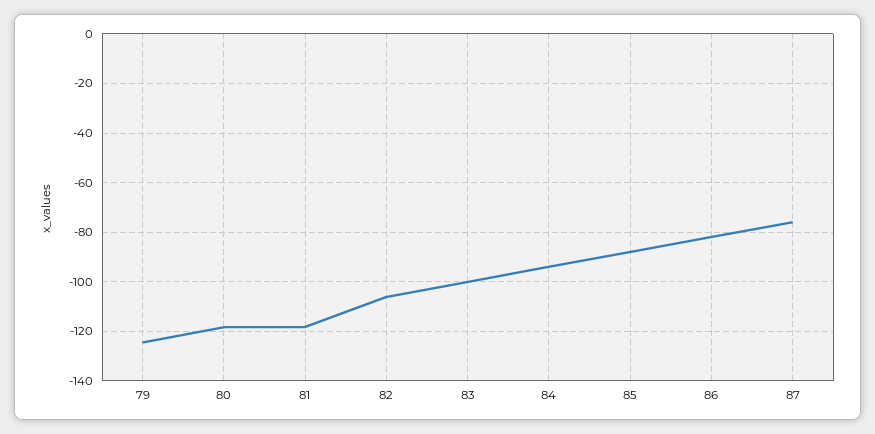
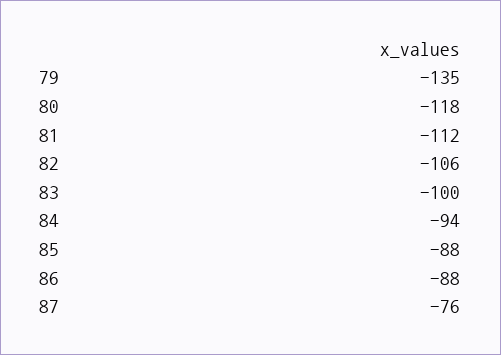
  {
-   "79": -125,
+   "79": -135,
    "80": -118,
-   "81": -117.5,
+   "81": -112,
    "82": -106,
    "83": -100,
    "84": -94,
    "85": -88,
-   "86": -82.5,
+   "86": -88,
    "87": -76
  }

